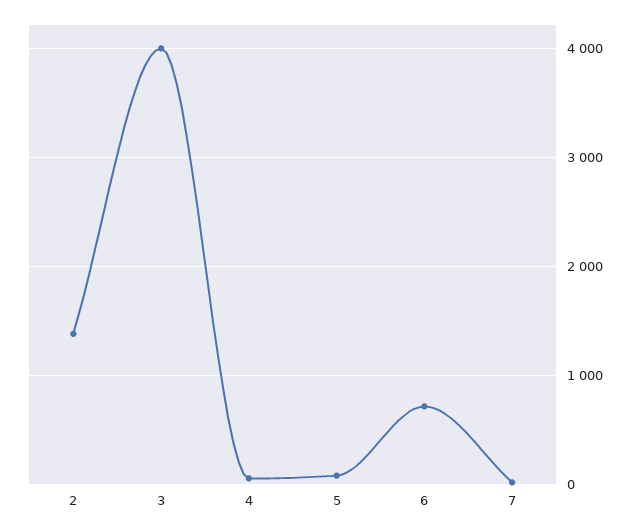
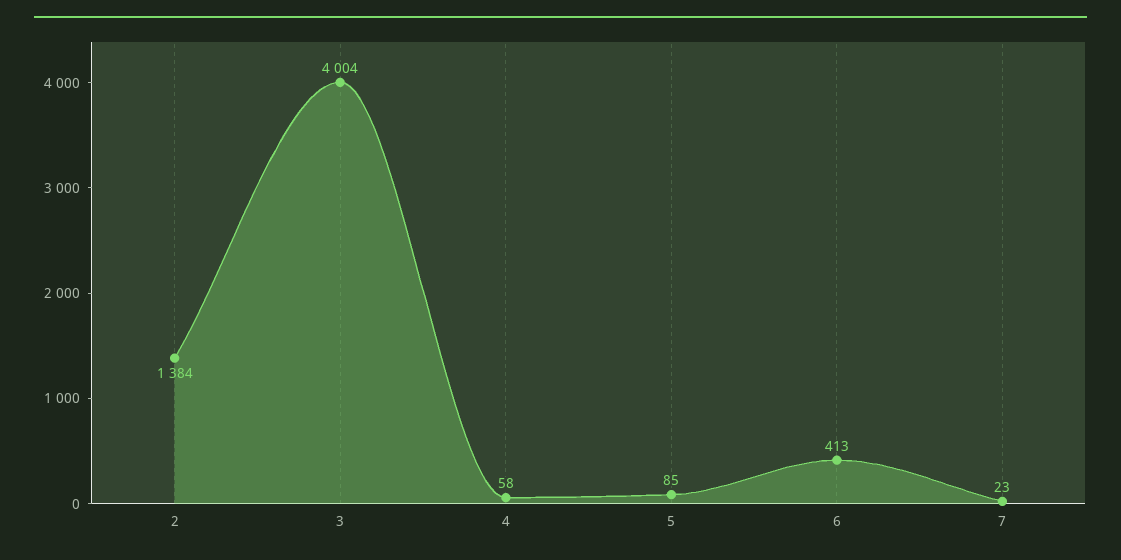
  {
    "2": 1384,
    "3": 4004,
    "4": 58,
    "5": 85,
-   "6": 700,
+   "6": 413,
    "7": 23
  }

